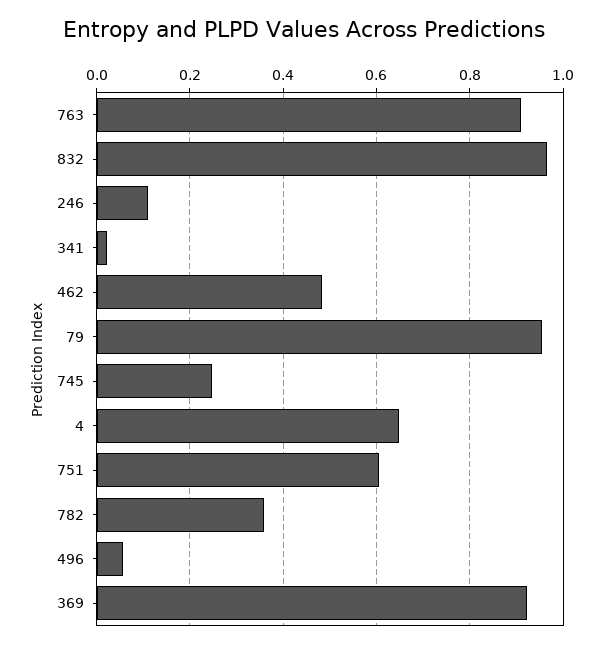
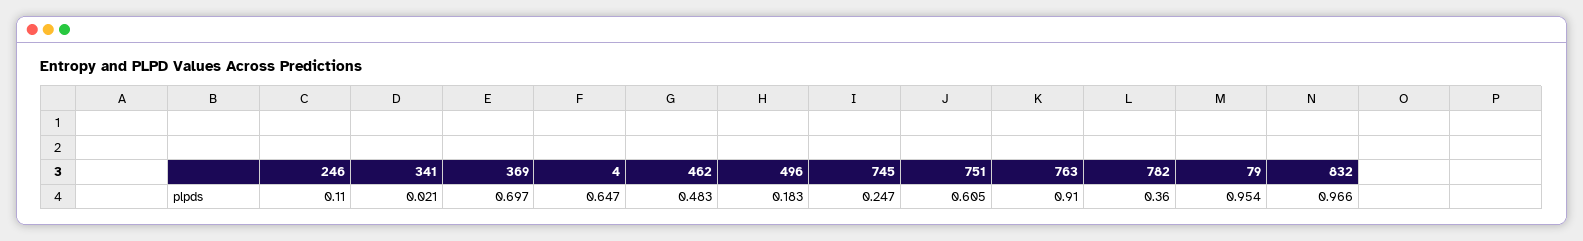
  {
    "763": 0.91,
    "832": 0.966,
    "246": 0.11,
    "341": 0.021,
    "462": 0.483,
    "79": 0.954,
    "745": 0.247,
    "4": 0.647,
    "751": 0.605,
    "782": 0.36,
-   "496": 0.06,
+   "496": 0.183,
-   "369": 0.92
+   "369": 0.697
  }

